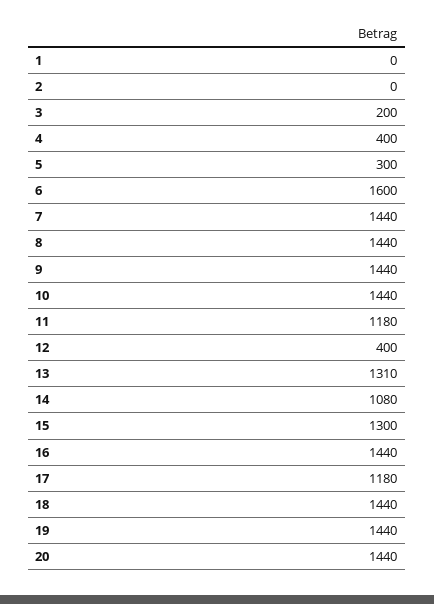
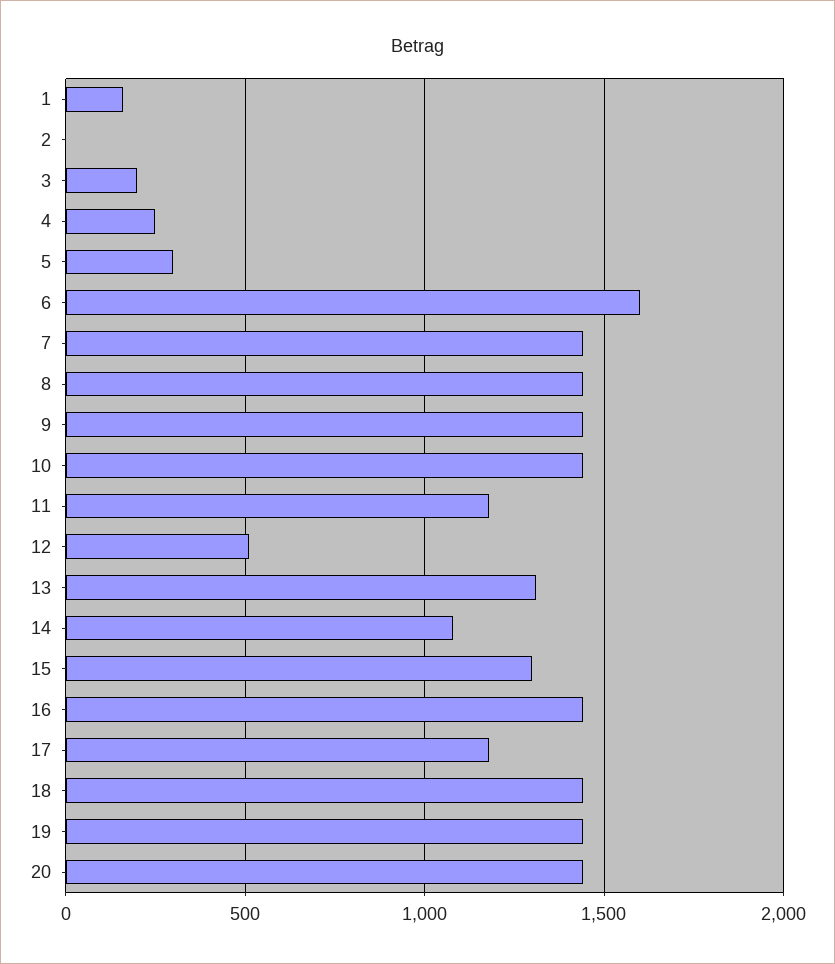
  {
-   "1": 0,
+   "1": 150,
    "2": 0,
    "3": 200,
-   "4": 400,
+   "4": 250,
    "5": 300,
    "6": 1600,
    "7": 1440,
    "8": 1440,
    "9": 1440,
    "10": 1440,
    "11": 1180,
-   "12": 400,
+   "12": 500,
    "13": 1310,
    "14": 1080,
    "15": 1300,
    "16": 1440,
    "17": 1180,
    "18": 1440,
    "19": 1440,
    "20": 1440
  }

